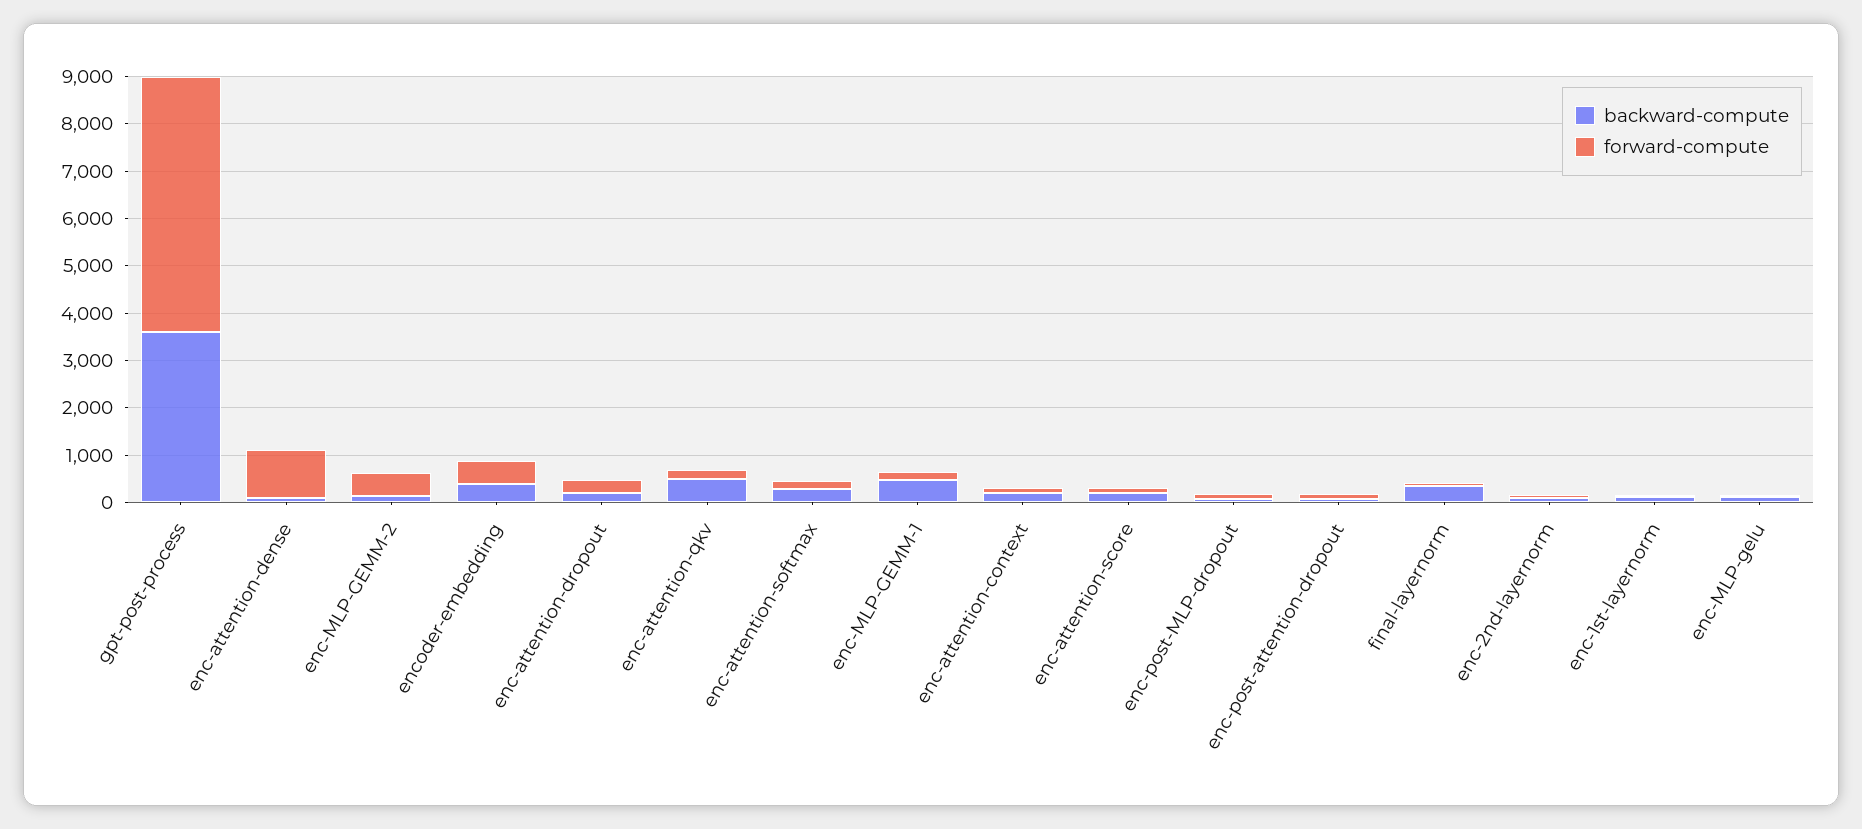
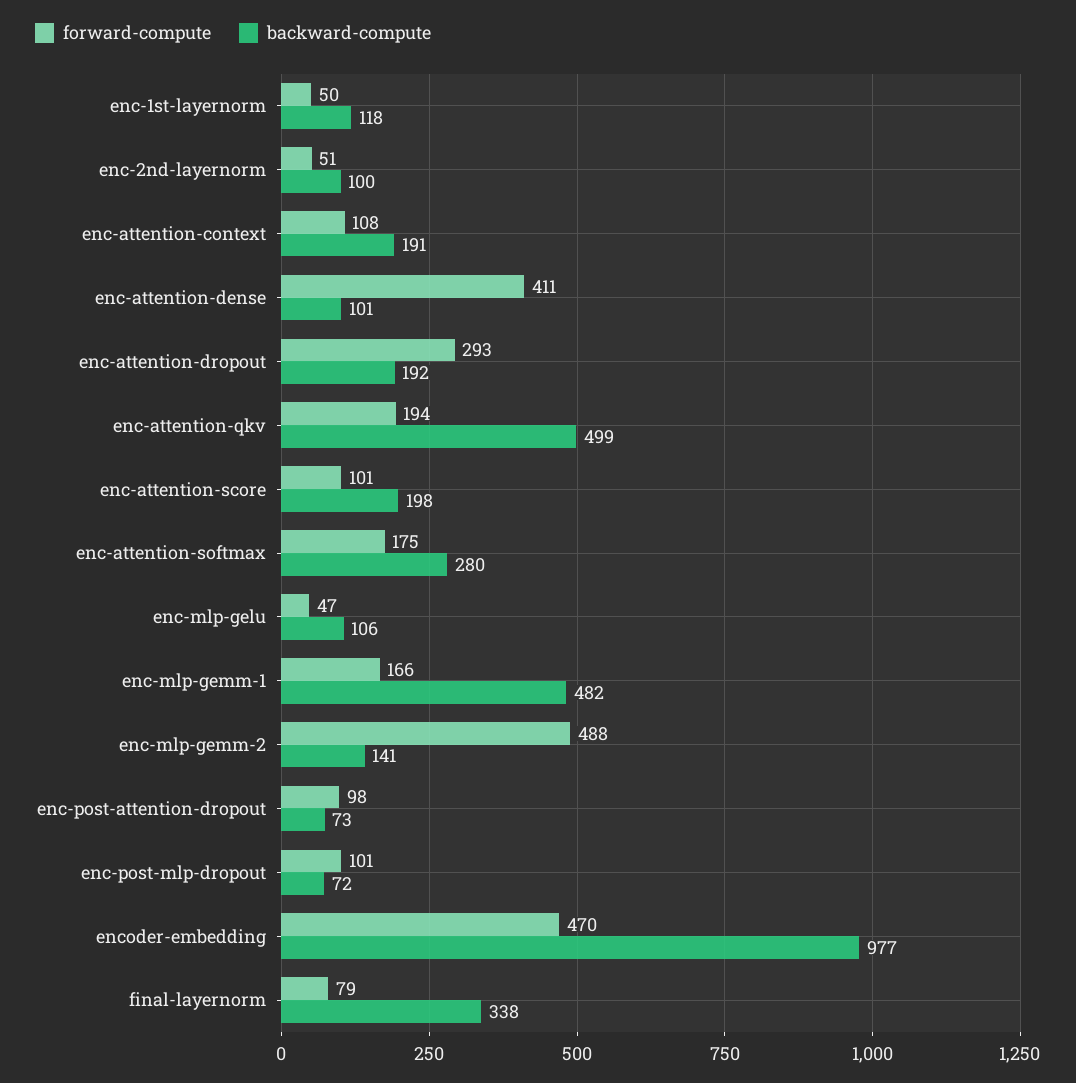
  {
    "backward-compute": {
-     "gpt-post-process": 3600,
      "enc-attention-dense": 101,
      "enc-MLP-GEMM-2": 141,
-     "encoder-embedding": 400,
+     "encoder-embedding": 977,
      "enc-attention-dropout": 192,
      "enc-attention-qkv": 499,
      "enc-attention-softmax": 280,
      "enc-MLP-GEMM-1": 482,
      "enc-attention-context": 191,
      "enc-attention-score": 198,
      "enc-post-MLP-dropout": 72,
      "enc-post-attention-dropout": 73,
      "final-layernorm": 338,
      "enc-2nd-layernorm": 100,
      "enc-1st-layernorm": 118,
      "enc-MLP-gelu": 106
    },
    "forward-compute": {
-     "gpt-post-process": 5400,
-     "enc-attention-dense": 1000,
+     "enc-attention-dense": 411,
      "enc-MLP-GEMM-2": 488,
      "encoder-embedding": 470,
      "enc-attention-dropout": 293,
      "enc-attention-qkv": 194,
      "enc-attention-softmax": 175,
      "enc-MLP-GEMM-1": 166,
      "enc-attention-context": 108,
      "enc-attention-score": 101,
      "enc-post-MLP-dropout": 101,
      "enc-post-attention-dropout": 98,
      "final-layernorm": 79,
      "enc-2nd-layernorm": 51,
      "enc-1st-layernorm": 50,
      "enc-MLP-gelu": 47
    }
  }

